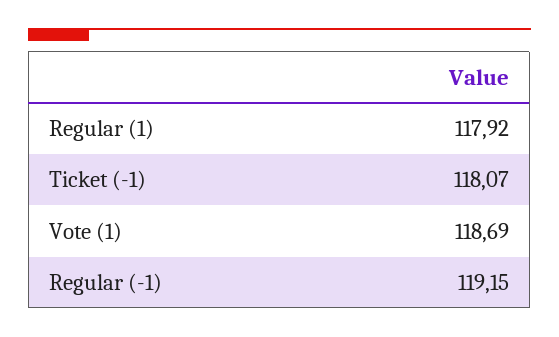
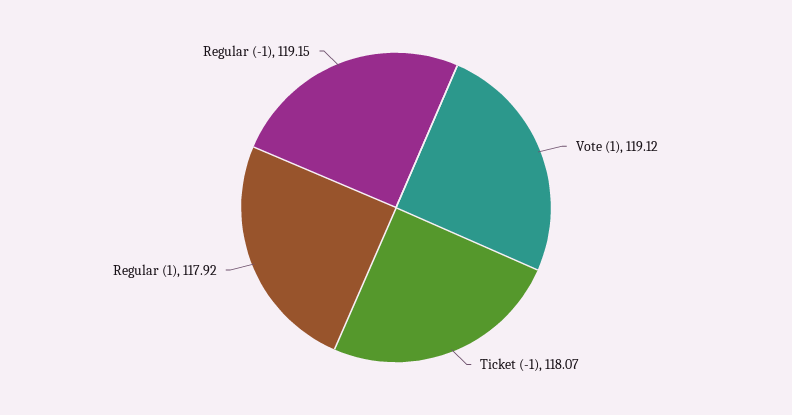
  {
    "Regular (1)": 117.92,
    "Ticket (-1)": 118.07,
-   "Vote (1)": 118.69,
+   "Vote (1)": 119.12,
    "Regular (-1)": 119.15
  }

